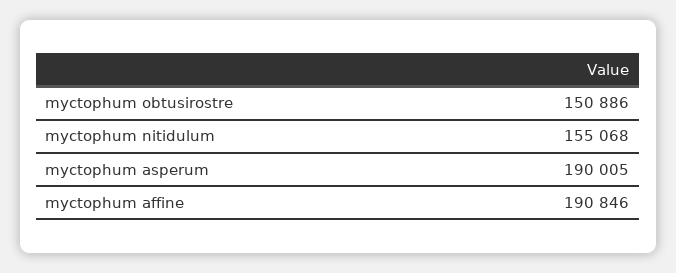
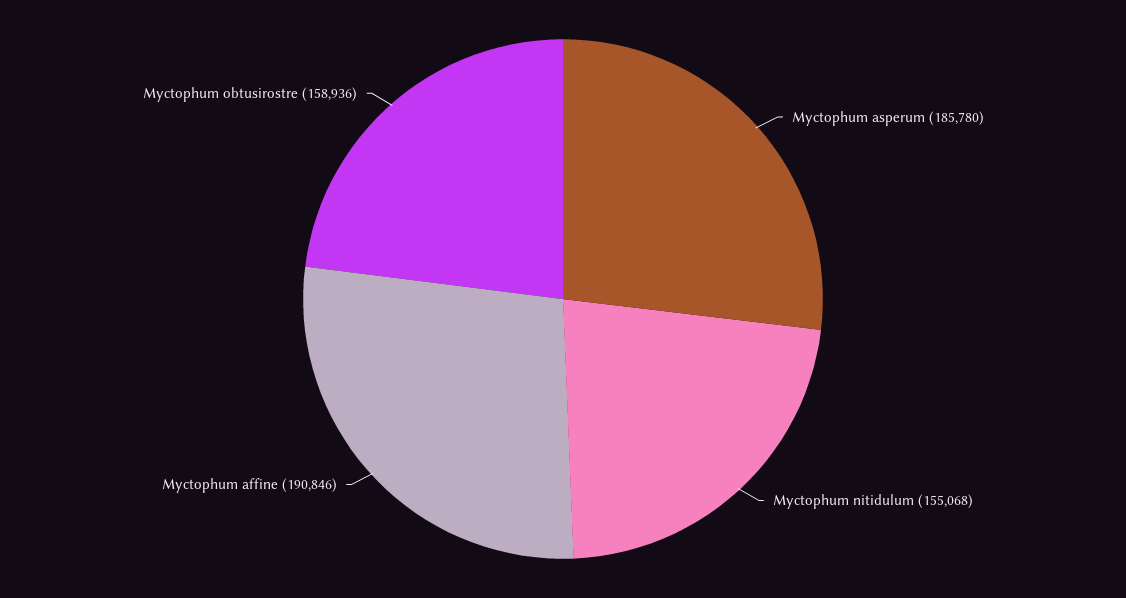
  {
-   "myctophum obtusirostre": 150886,
+   "myctophum obtusirostre": 158936,
    "myctophum nitidulum": 155068,
-   "myctophum asperum": 190005,
+   "myctophum asperum": 185780,
    "myctophum affine": 190846
  }

